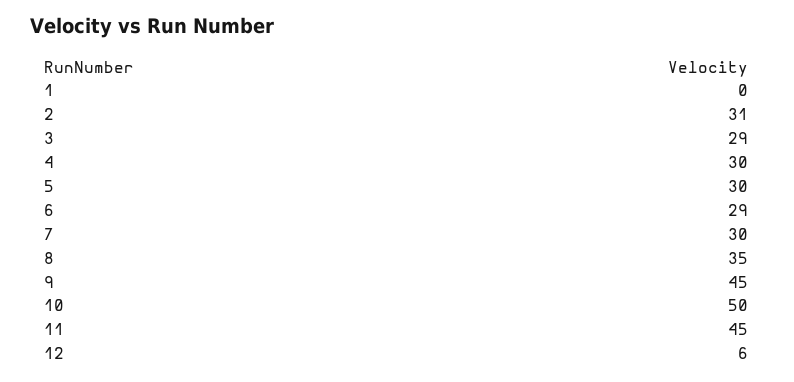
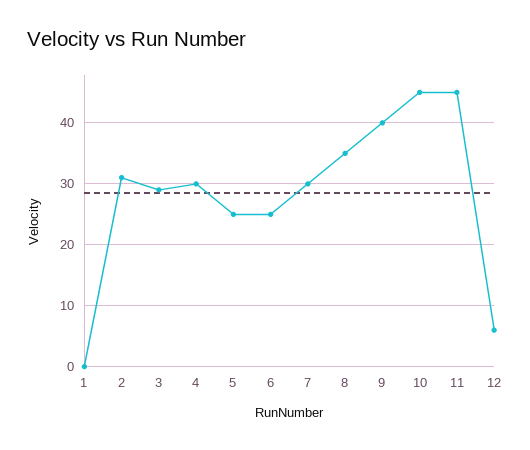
  {
    "1": 0,
    "2": 31,
    "3": 29,
    "4": 30,
-   "5": 30,
+   "5": 25,
-   "6": 29,
+   "6": 25,
    "7": 30,
    "8": 35,
-   "9": 45,
+   "9": 40,
-   "10": 50,
+   "10": 45,
    "11": 45,
    "12": 6
  }

